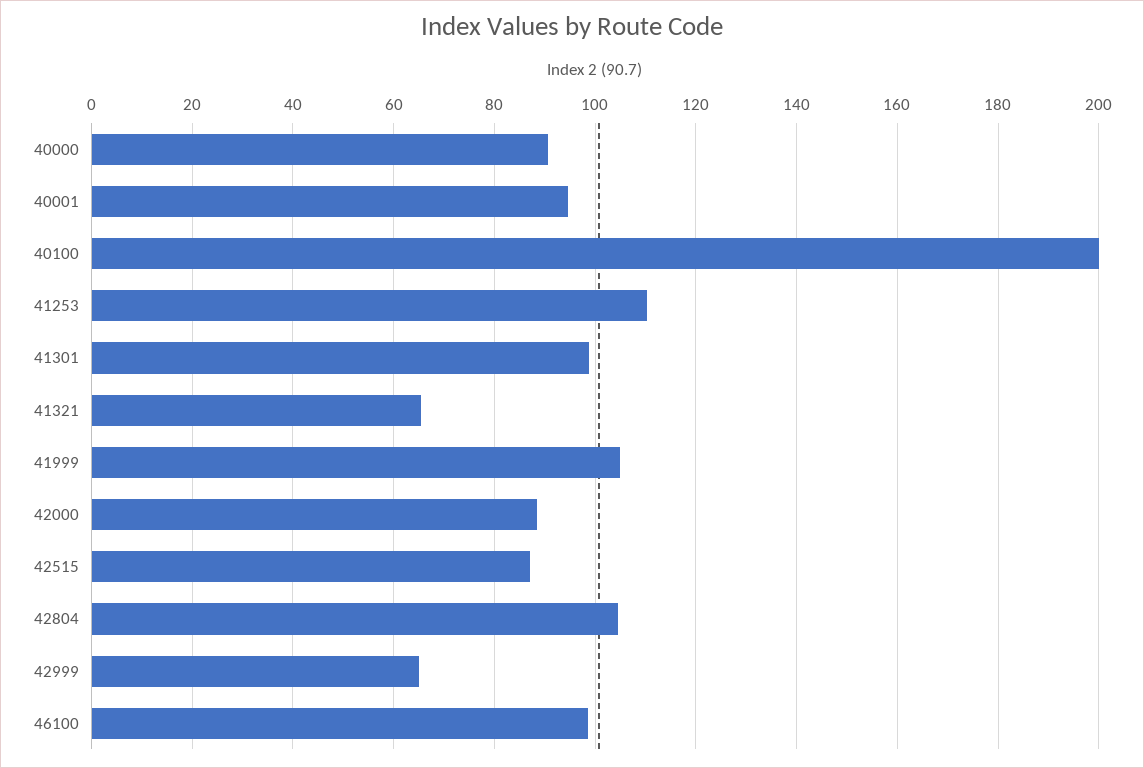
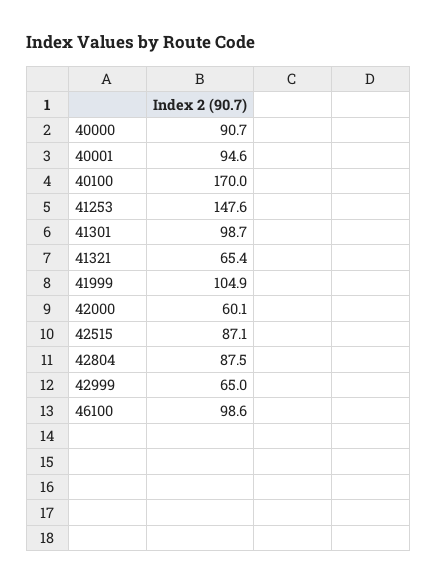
  {
    "40000": 90.7,
    "40001": 94.6,
-   "40100": 200,
+   "40100": 170,
-   "41253": 110,
+   "41253": 147.6,
    "41301": 98.7,
    "41321": 65.4,
    "41999": 104.9,
-   "42000": 88,
+   "42000": 60.1,
    "42515": 87.1,
-   "42804": 104,
+   "42804": 87.5,
    "42999": 65,
    "46100": 98.6
  }

